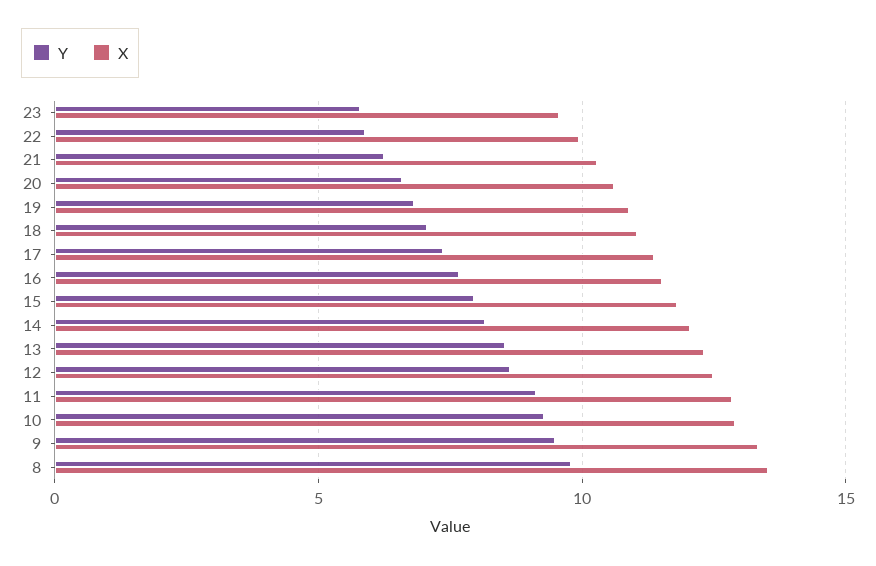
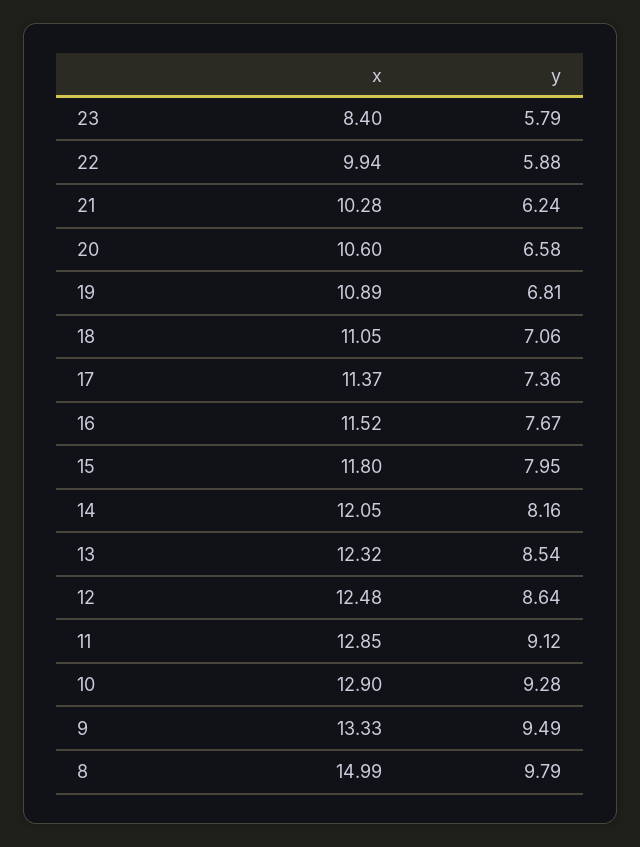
  {
    "Y": {
      "23": 5.79,
      "22": 5.88,
      "21": 6.24,
      "20": 6.58,
      "19": 6.81,
      "18": 7.06,
      "17": 7.36,
      "16": 7.67,
      "15": 7.95,
      "14": 8.16,
      "13": 8.54,
      "12": 8.64,
      "11": 9.12,
      "10": 9.28,
      "9": 9.49,
      "8": 9.79
    },
    "X": {
-     "23": 9.5,
+     "23": 8.4,
      "22": 9.94,
      "21": 10.28,
      "20": 10.6,
      "19": 10.89,
      "18": 11.05,
      "17": 11.37,
      "16": 11.52,
      "15": 11.8,
      "14": 12.05,
      "13": 12.32,
      "12": 12.48,
      "11": 12.85,
      "10": 12.9,
      "9": 13.33,
-     "8": 13.5
+     "8": 14.99
    }
  }

